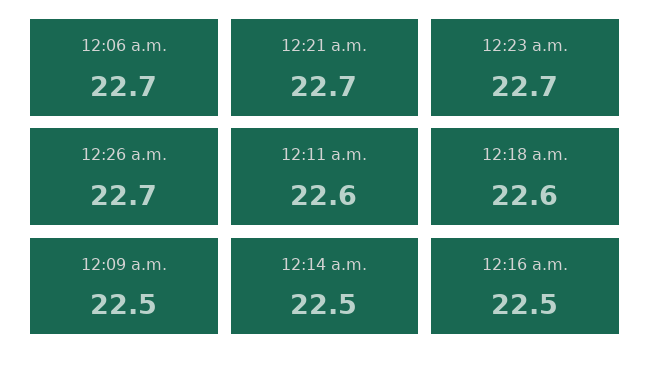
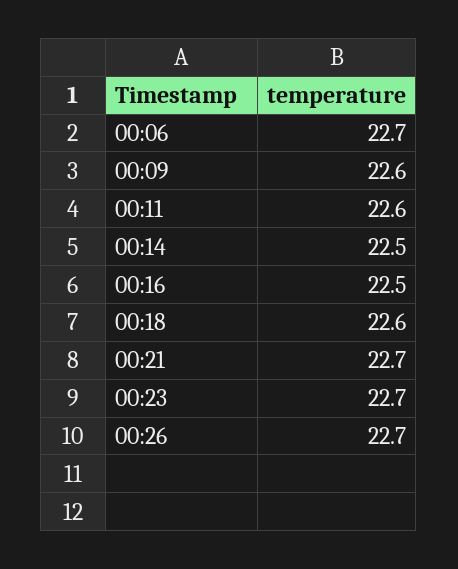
  {
    "12:06 a.m.": 22.7,
    "12:21 a.m.": 22.7,
    "12:23 a.m.": 22.7,
    "12:26 a.m.": 22.7,
    "12:11 a.m.": 22.6,
    "12:18 a.m.": 22.6,
-   "12:09 a.m.": 22.5,
+   "12:09 a.m.": 22.6,
    "12:14 a.m.": 22.5,
    "12:16 a.m.": 22.5
  }

